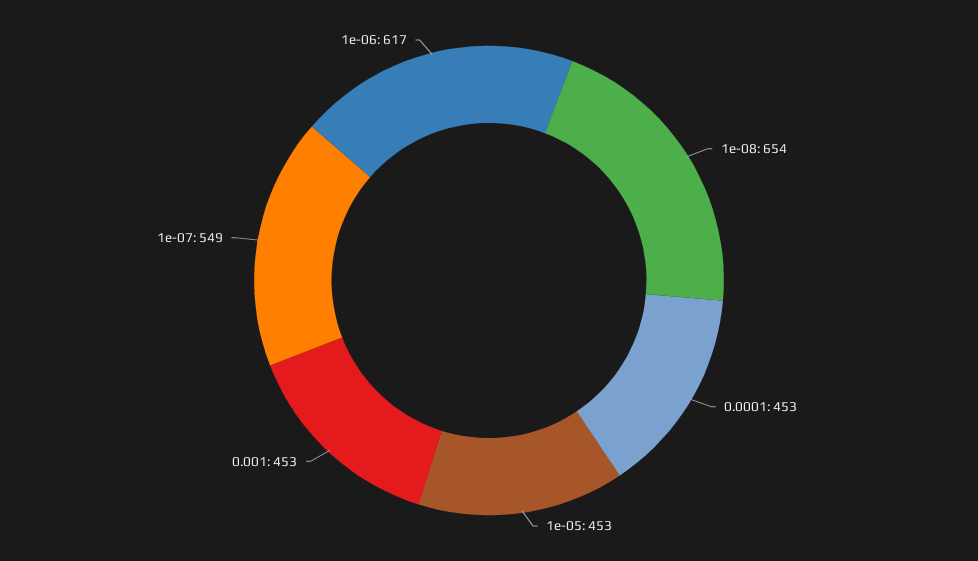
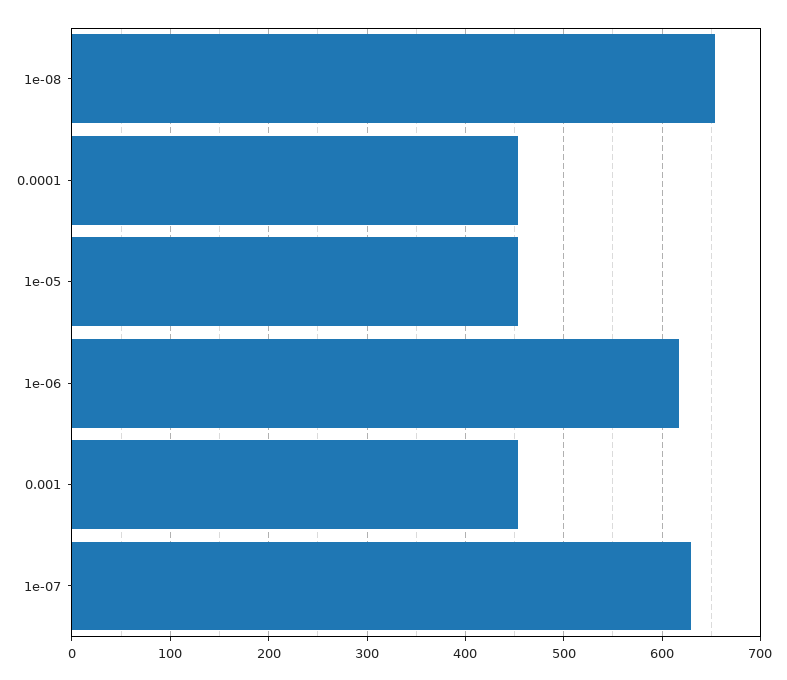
  {
    "1e-08": 654,
    "0.0001": 453,
    "1e-05": 453,
    "0.001": 453,
-   "1e-07": 549,
+   "1e-07": 630,
    "1e-06": 617
  }

